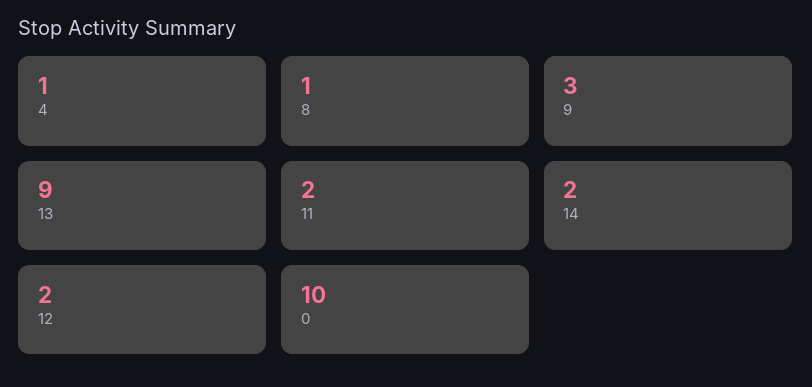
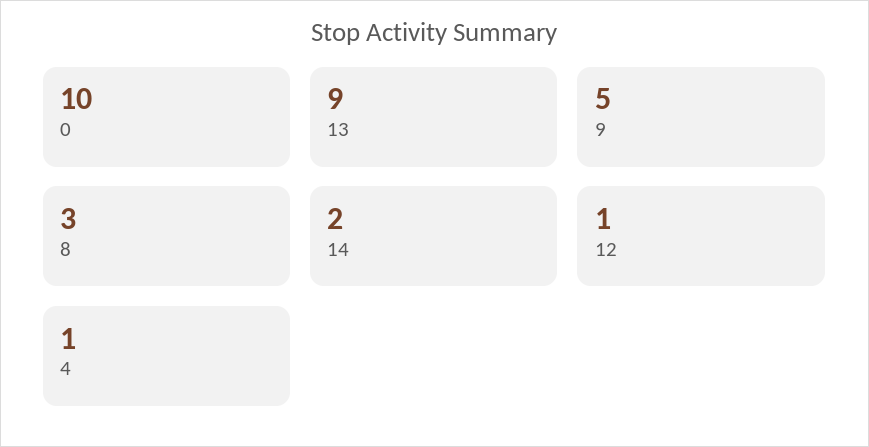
  {
    "4": 1,
-   "8": 1,
+   "8": 3,
-   "9": 3,
+   "9": 5,
    "13": 9,
-   "11": 2,
    "14": 2,
-   "12": 2,
+   "12": 1,
    "0": 10
  }

